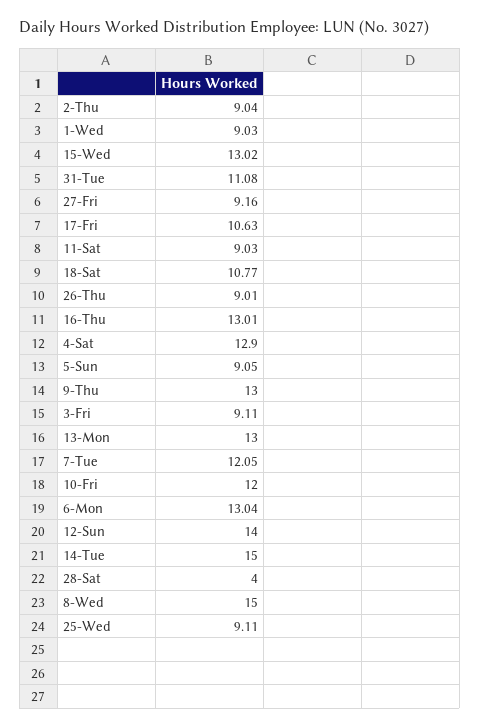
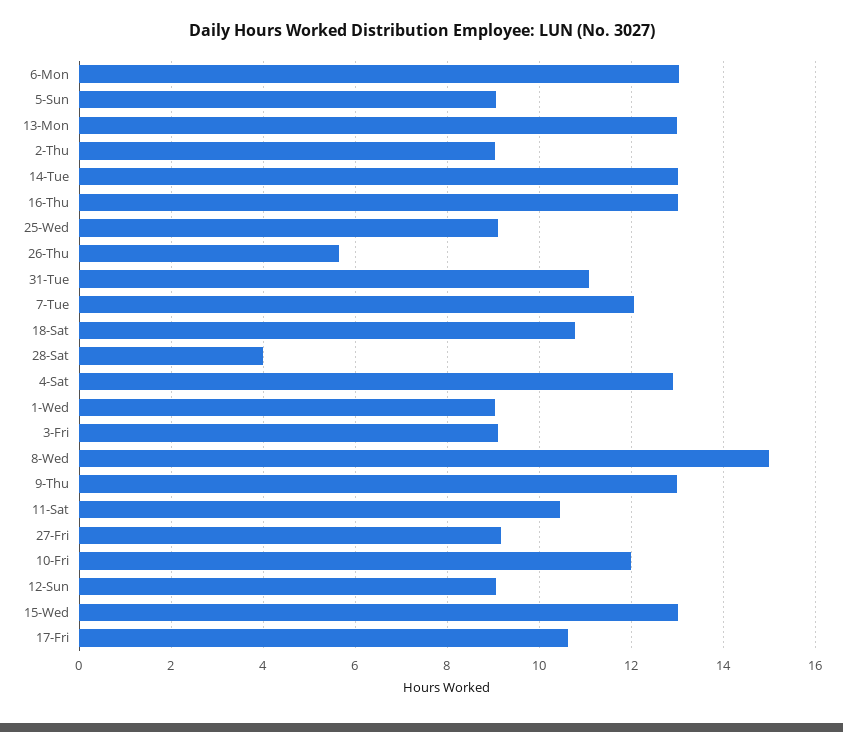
  {
    "2-Thu": 9.04,
    "1-Wed": 9.03,
    "15-Wed": 13.02,
    "31-Tue": 11.08,
    "27-Fri": 9.16,
    "17-Fri": 10.63,
-   "11-Sat": 9.03,
+   "11-Sat": 10.4,
    "18-Sat": 10.77,
-   "26-Thu": 9.01,
+   "26-Thu": 5.6,
    "16-Thu": 13.01,
    "4-Sat": 12.9,
    "5-Sun": 9.05,
    "9-Thu": 13,
    "3-Fri": 9.11,
    "13-Mon": 13,
    "7-Tue": 12.05,
    "10-Fri": 12,
    "6-Mon": 13.04,
-   "12-Sun": 14,
+   "12-Sun": 9,
-   "14-Tue": 15,
+   "14-Tue": 13,
    "28-Sat": 4,
    "8-Wed": 15,
    "25-Wed": 9.11
  }

